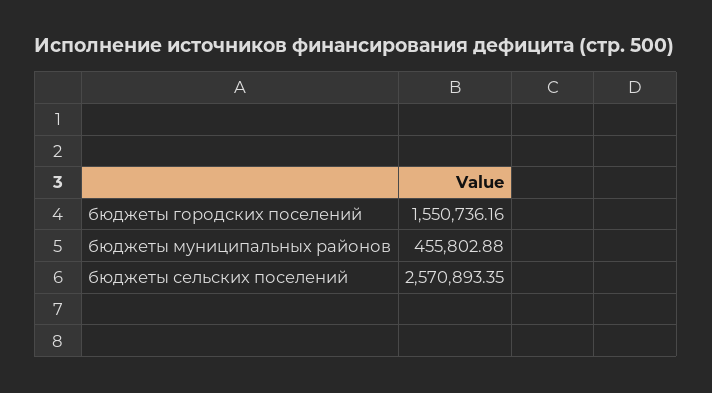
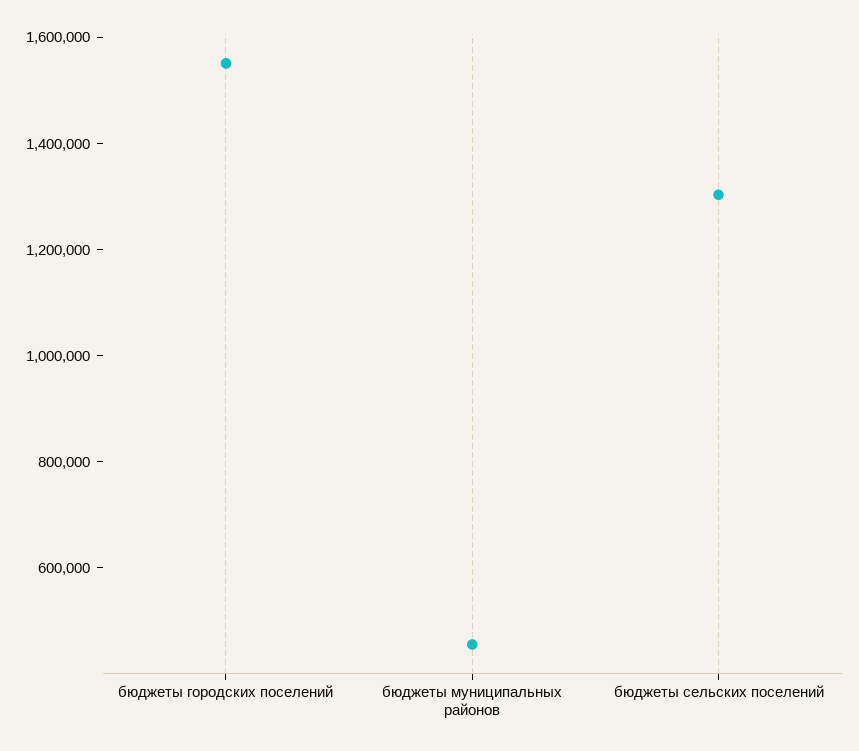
  {
    "бюджеты городских поселений": 1550736.16,
    "бюджеты муниципальных районов": 455802.88,
-   "бюджеты сельских поселений": 2570893.35
+   "бюджеты сельских поселений": 1300000
  }

